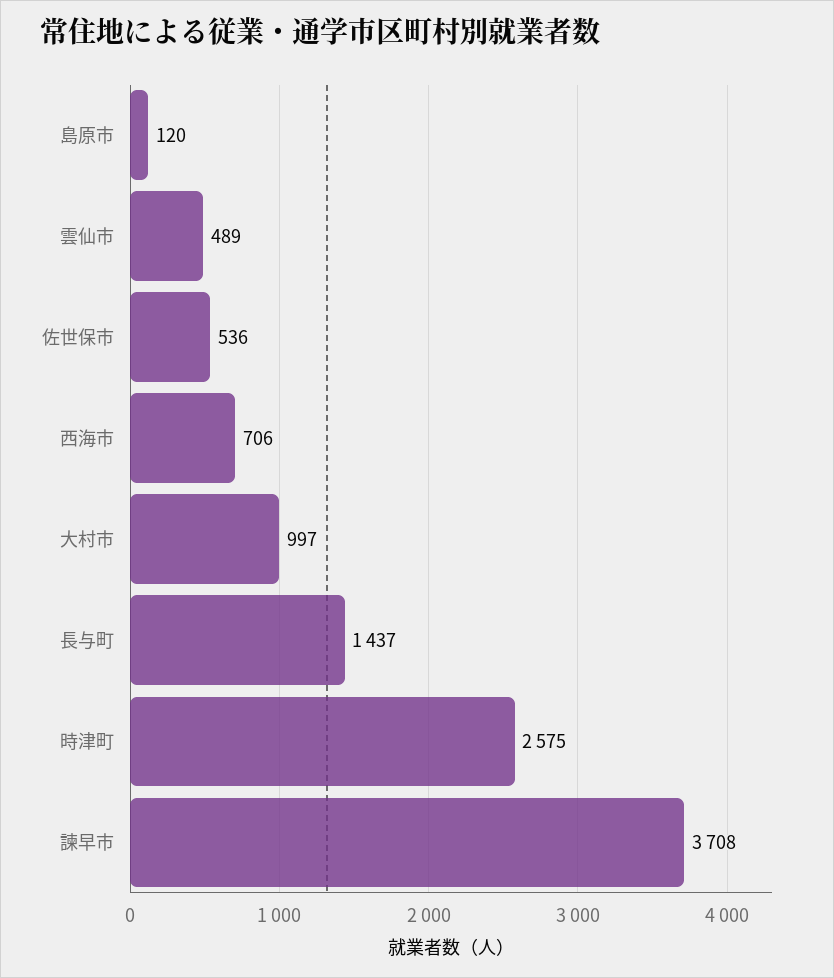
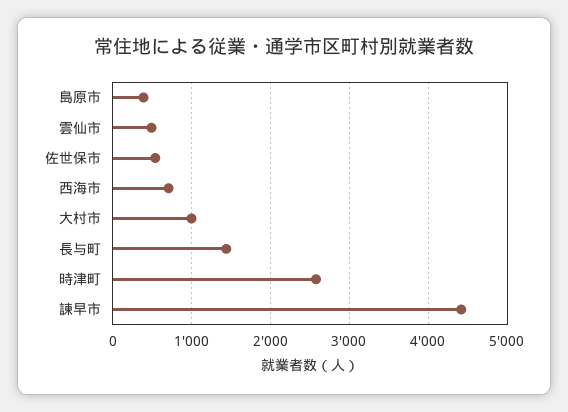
  {
-   "島原市": 120,
+   "島原市": 400,
    "雲仙市": 489,
    "佐世保市": 536,
    "西海市": 706,
    "大村市": 997,
    "長与町": 1437,
    "時津町": 2575,
-   "諫早市": 3708
+   "諫早市": 4400
  }

